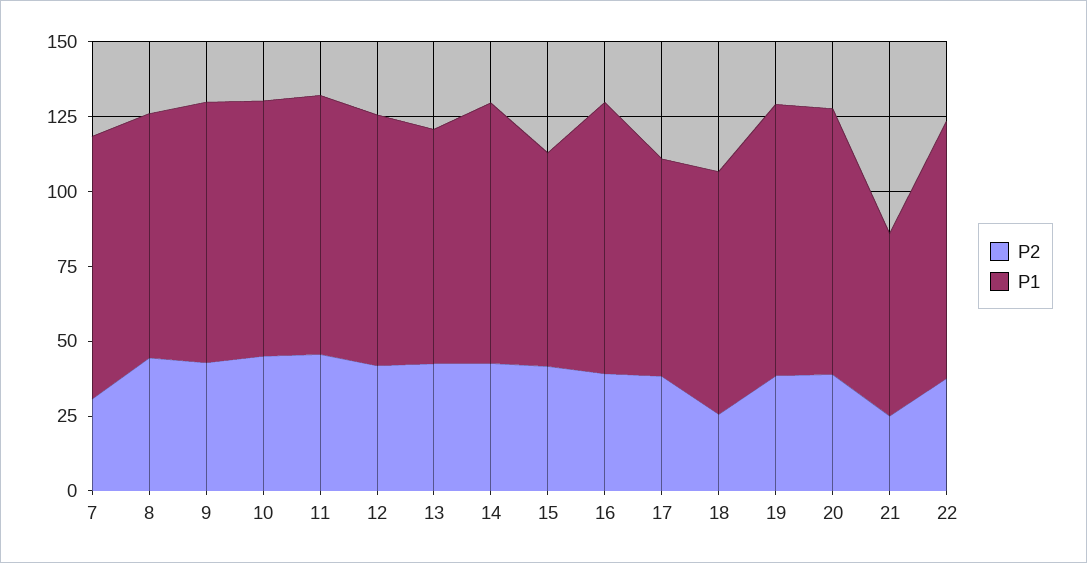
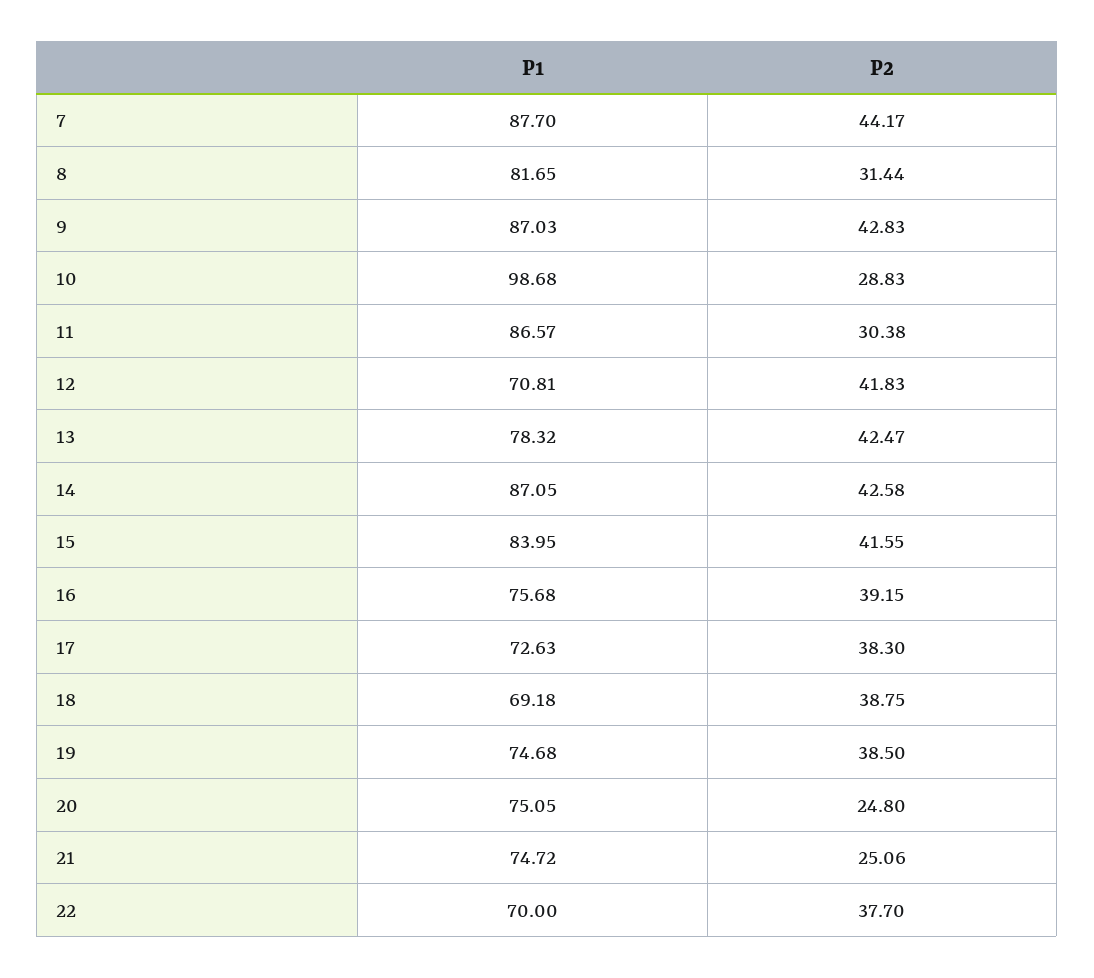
  {
    "P2": {
-     "7": 30,
+     "7": 44.17,
-     "8": 45,
+     "8": 31.44,
      "9": 42.83,
-     "10": 45,
+     "10": 28.83,
-     "11": 45,
+     "11": 30.38,
      "12": 41.83,
      "13": 42.47,
      "14": 42.58,
      "15": 41.55,
      "16": 39.15,
      "17": 38.3,
-     "18": 25,
+     "18": 38.75,
      "19": 38.5,
-     "20": 40,
+     "20": 24.8,
      "21": 25.06,
      "22": 37.7
    },
    "P1": {
      "7": 87.7,
      "8": 81.65,
      "9": 87.03,
-     "10": 85,
+     "10": 98.68,
      "11": 86.57,
-     "12": 85,
+     "12": 70.81,
      "13": 78.32,
      "14": 87.05,
-     "15": 70,
+     "15": 83.95,
-     "16": 90,
+     "16": 75.68,
      "17": 72.63,
-     "18": 80,
+     "18": 69.18,
-     "19": 90,
+     "19": 74.68,
-     "20": 90,
+     "20": 75.05,
-     "21": 60,
+     "21": 74.72,
-     "22": 85
+     "22": 70
    }
  }

